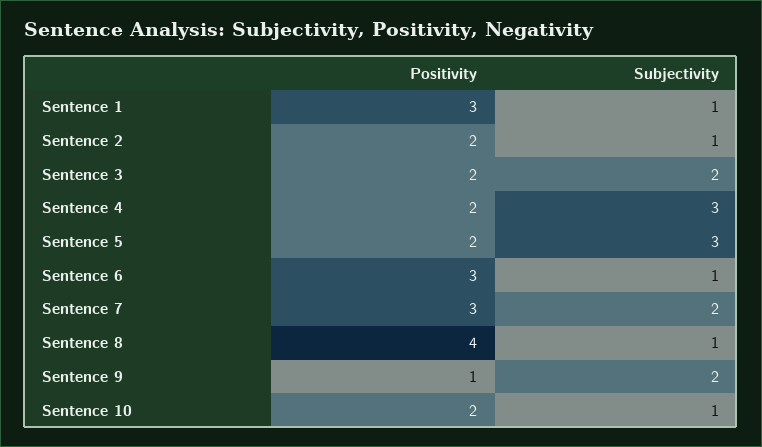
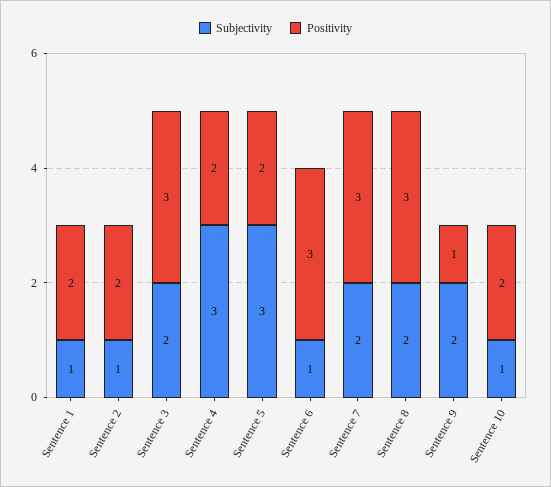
  {
    "Positivity": {
-     "Sentence 1": 3,
+     "Sentence 1": 2,
      "Sentence 2": 2,
-     "Sentence 3": 2,
+     "Sentence 3": 3,
      "Sentence 4": 2,
      "Sentence 5": 2,
      "Sentence 6": 3,
      "Sentence 7": 3,
-     "Sentence 8": 4,
+     "Sentence 8": 3,
      "Sentence 9": 1,
      "Sentence 10": 2
    },
    "Subjectivity": {
      "Sentence 1": 1,
      "Sentence 2": 1,
      "Sentence 3": 2,
      "Sentence 4": 3,
      "Sentence 5": 3,
      "Sentence 6": 1,
      "Sentence 7": 2,
-     "Sentence 8": 1,
+     "Sentence 8": 2,
      "Sentence 9": 2,
      "Sentence 10": 1
    }
  }

